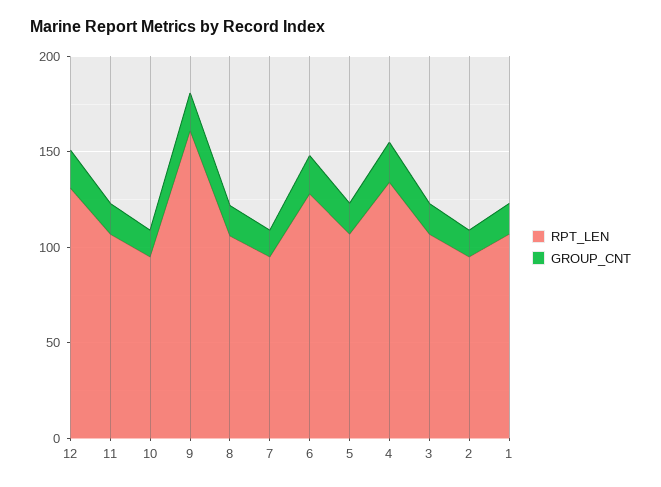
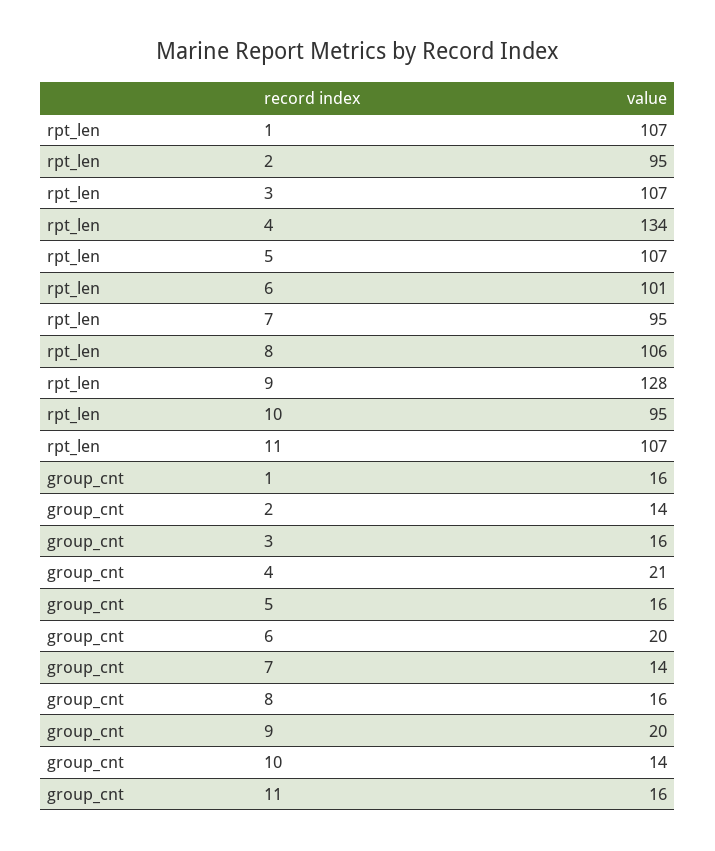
  {
    "RPT_LEN": {
-     "12": 130,
      "11": 107,
      "10": 95,
-     "9": 160,
+     "9": 128,
      "8": 106,
      "7": 95,
-     "6": 130,
+     "6": 101,
      "5": 107,
      "4": 134,
      "3": 107,
      "2": 95,
      "1": 107
    },
    "GROUP_CNT": {
-     "12": 20,
      "11": 16,
      "10": 14,
      "9": 20,
      "8": 16,
      "7": 14,
      "6": 20,
      "5": 16,
      "4": 21,
      "3": 16,
      "2": 14,
      "1": 16
    }
  }

